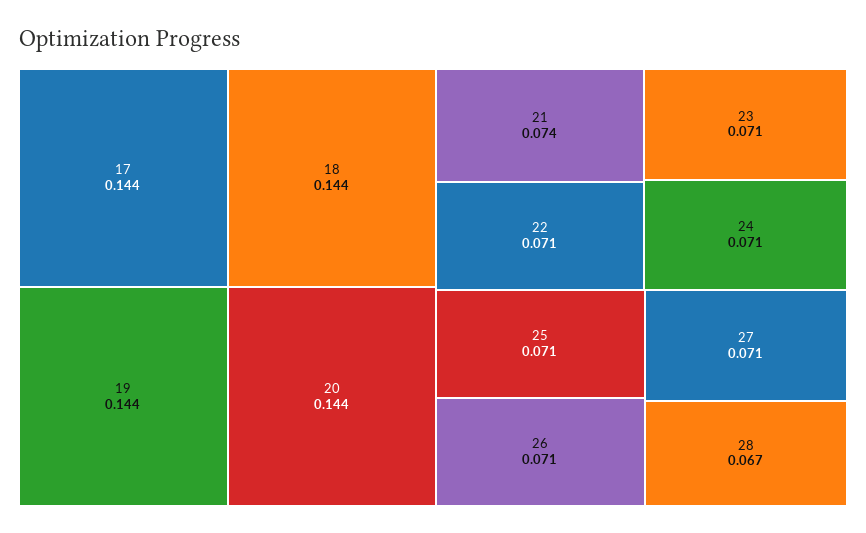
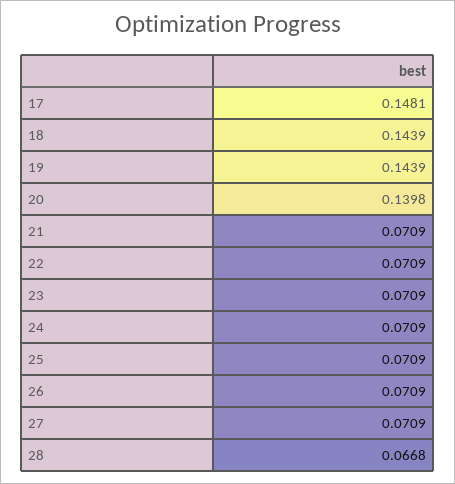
  {
-   "17": 0.144,
+   "17": 0.1481,
    "18": 0.1439,
    "19": 0.1439,
-   "20": 0.144,
+   "20": 0.1398,
-   "21": 0.074,
+   "21": 0.0709,
    "22": 0.0709,
    "23": 0.0709,
    "24": 0.0709,
    "25": 0.0709,
    "26": 0.0709,
    "27": 0.0709,
    "28": 0.0668
  }

